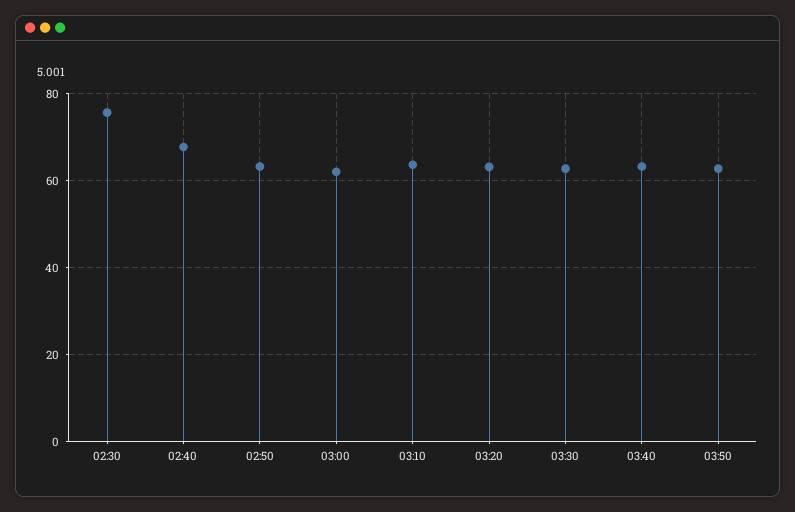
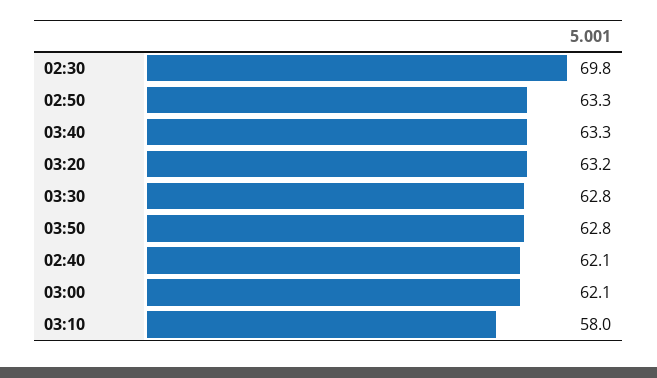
  {
-   "02:30": 76,
+   "02:30": 69.8,
-   "02:40": 68,
+   "02:40": 62.1,
    "02:50": 63.3,
    "03:00": 62.1,
-   "03:10": 64,
+   "03:10": 58,
    "03:20": 63.2,
    "03:30": 62.8,
    "03:40": 63.3,
    "03:50": 62.8
  }

